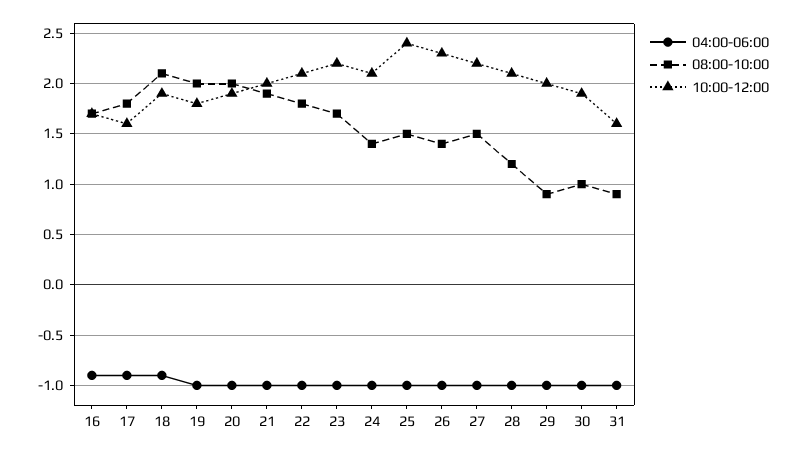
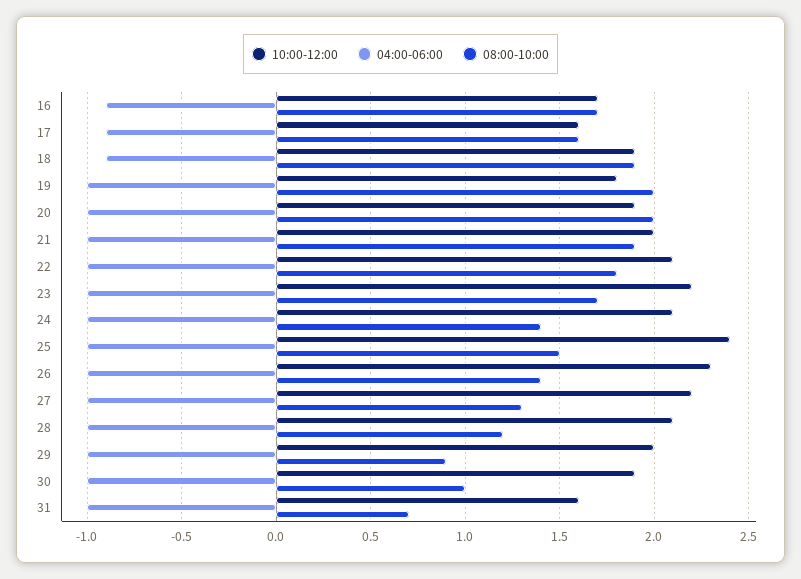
  {
    "04:00-06:00": {
      "16": -0.9,
      "17": -0.9,
      "18": -0.9,
      "19": -1,
      "20": -1,
      "21": -1,
      "22": -1,
      "23": -1,
      "24": -1,
      "25": -1,
      "26": -1,
      "27": -1,
      "28": -1,
      "29": -1,
      "30": -1,
      "31": -1
    },
    "08:00-10:00": {
      "16": 1.7,
-     "17": 1.8,
+     "17": 1.6,
-     "18": 2.1,
+     "18": 1.9,
      "19": 2,
      "20": 2,
      "21": 1.9,
      "22": 1.8,
      "23": 1.7,
      "24": 1.4,
      "25": 1.5,
      "26": 1.4,
-     "27": 1.5,
+     "27": 1.3,
      "28": 1.2,
      "29": 0.9,
      "30": 1,
-     "31": 0.9
+     "31": 0.7
    },
    "10:00-12:00": {
      "16": 1.7,
      "17": 1.6,
      "18": 1.9,
      "19": 1.8,
      "20": 1.9,
      "21": 2,
      "22": 2.1,
      "23": 2.2,
      "24": 2.1,
      "25": 2.4,
      "26": 2.3,
      "27": 2.2,
      "28": 2.1,
      "29": 2,
      "30": 1.9,
      "31": 1.6
    }
  }

